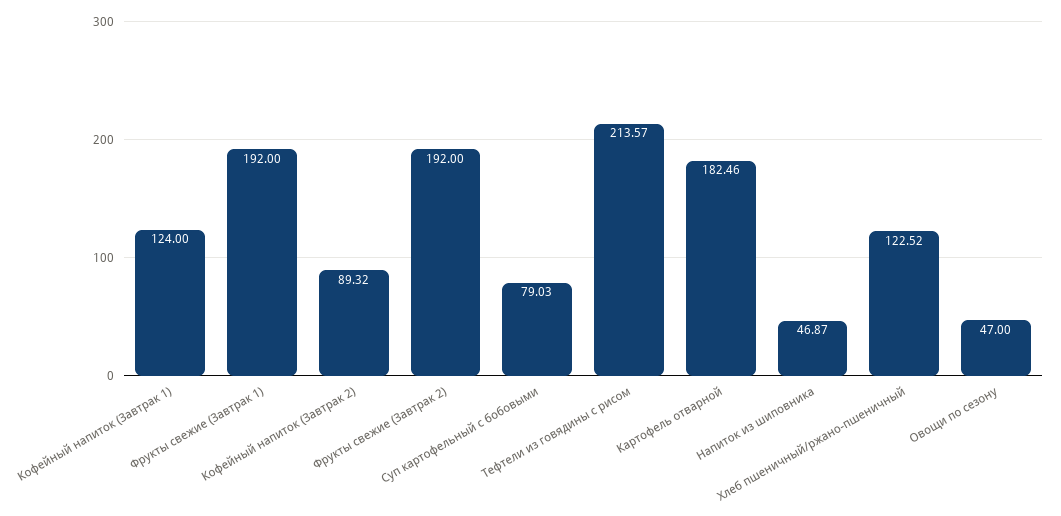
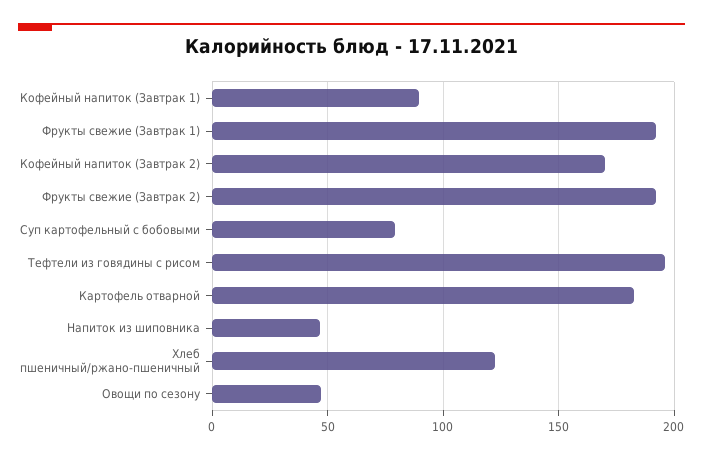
  {
-   "Кофейный напиток (Завтрак 1)": 124,
+   "Кофейный напиток (Завтрак 1)": 90,
    "Фрукты свежие (Завтрак 1)": 192,
-   "Кофейный напиток (Завтрак 2)": 89.32,
+   "Кофейный напиток (Завтрак 2)": 170,
    "Фрукты свежие (Завтрак 2)": 192,
    "Суп картофельный с бобовыми": 79.03,
-   "Тефтели из говядины с рисом": 213.57,
+   "Тефтели из говядины с рисом": 195,
    "Картофель отварной": 182.46,
    "Напиток из шиповника": 46.87,
    "Хлеб пшеничный/ржано-пшеничный": 122.52,
    "Овощи по сезону": 47
  }

